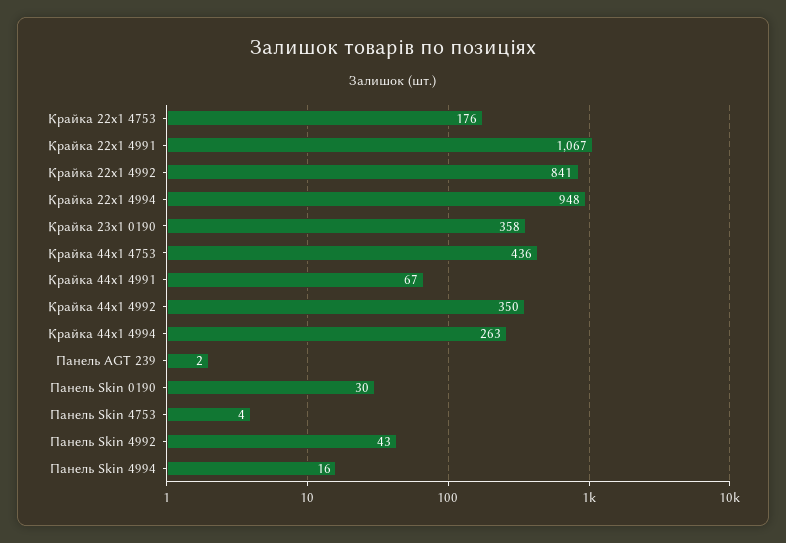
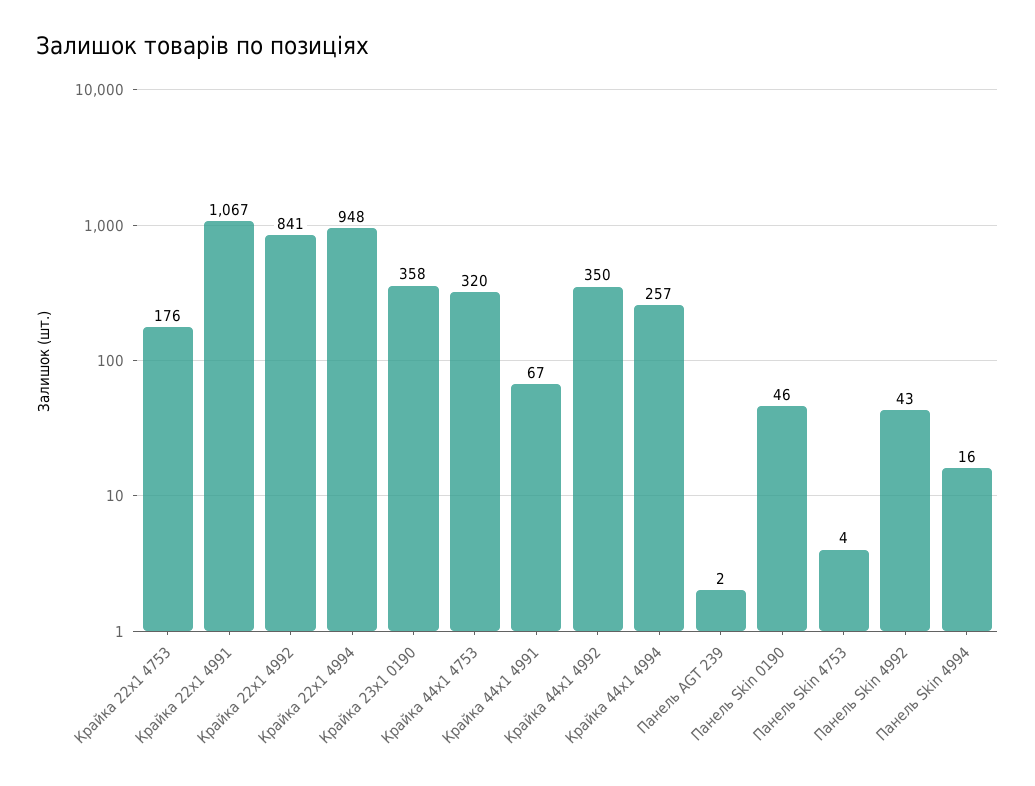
  {
    "Крайка 22x1 4753": 176,
    "Крайка 22x1 4991": 1067,
    "Крайка 22x1 4992": 841,
    "Крайка 22x1 4994": 948,
    "Крайка 23x1 0190": 358,
-   "Крайка 44x1 4753": 436,
+   "Крайка 44x1 4753": 320,
    "Крайка 44x1 4991": 67,
    "Крайка 44x1 4992": 350,
-   "Крайка 44x1 4994": 263,
+   "Крайка 44x1 4994": 257,
    "Панель AGT 239": 2,
-   "Панель Skin 0190": 30,
+   "Панель Skin 0190": 46,
    "Панель Skin 4753": 4,
    "Панель Skin 4992": 43,
    "Панель Skin 4994": 16
  }

